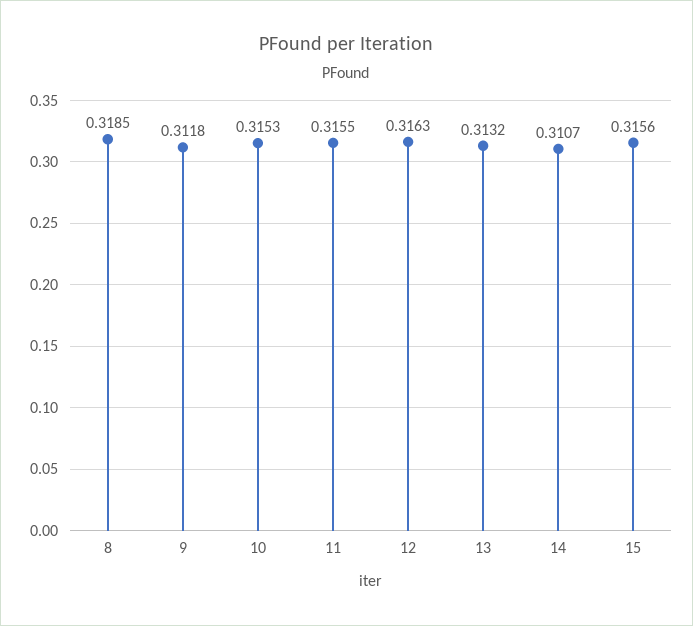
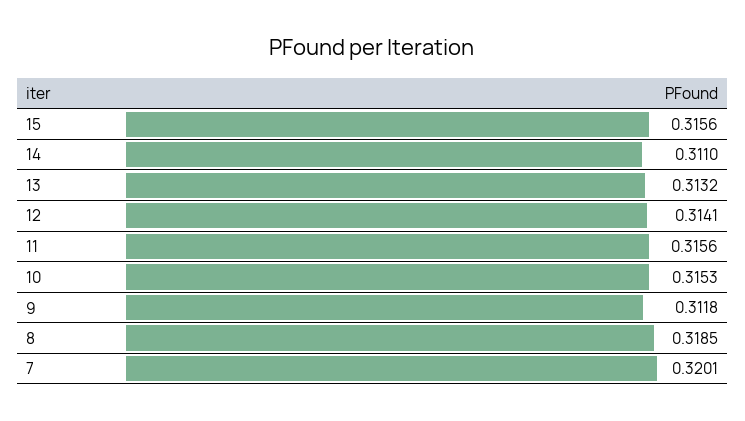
  {
    "8": 0.3185,
    "9": 0.3118,
    "10": 0.3153,
-   "11": 0.3155,
+   "11": 0.3156,
-   "12": 0.3163,
+   "12": 0.3141,
    "13": 0.3132,
-   "14": 0.3107,
+   "14": 0.311,
-   "15": 0.3156
+   "15": 0.3156,
+   "7": 0.3201
  }

